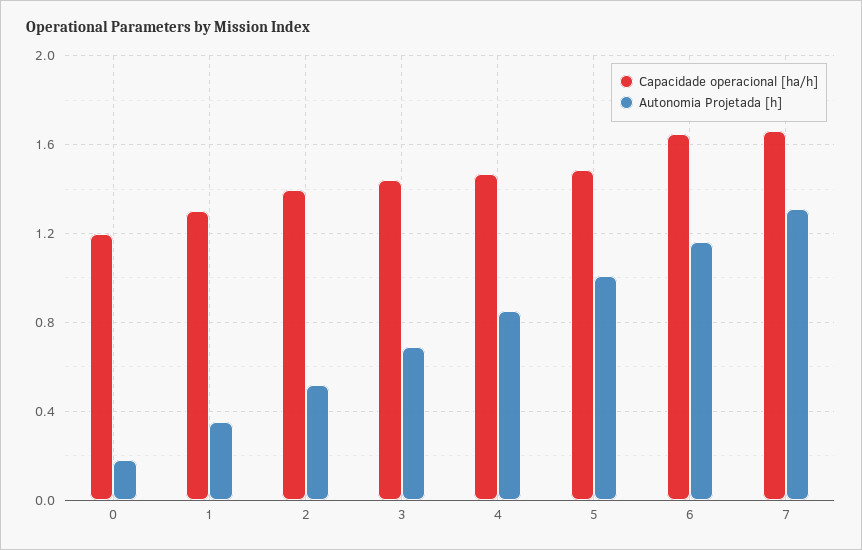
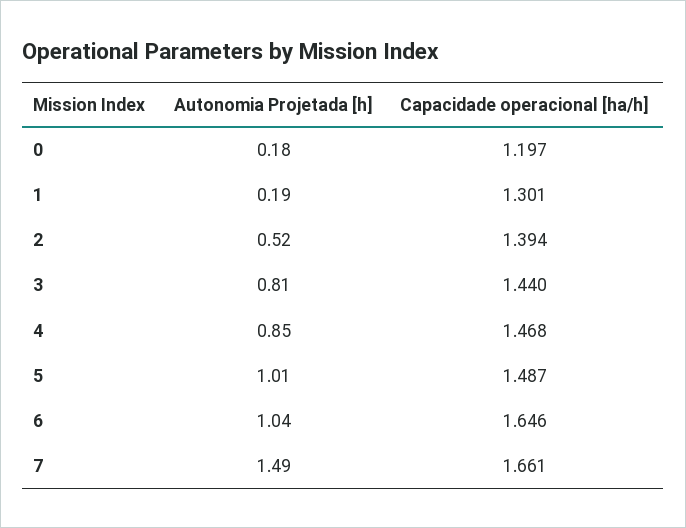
  {
    "Capacidade operacional [ha/h]": {
      "0": 1.197,
      "1": 1.301,
      "2": 1.394,
      "3": 1.44,
      "4": 1.468,
      "5": 1.487,
      "6": 1.646,
      "7": 1.661
    },
    "Autonomia Projetada [h]": {
      "0": 0.18,
-     "1": 0.35,
+     "1": 0.19,
      "2": 0.52,
-     "3": 0.7,
+     "3": 0.81,
      "4": 0.85,
      "5": 1.01,
-     "6": 1.15,
+     "6": 1.04,
-     "7": 1.3
+     "7": 1.49
    }
  }

